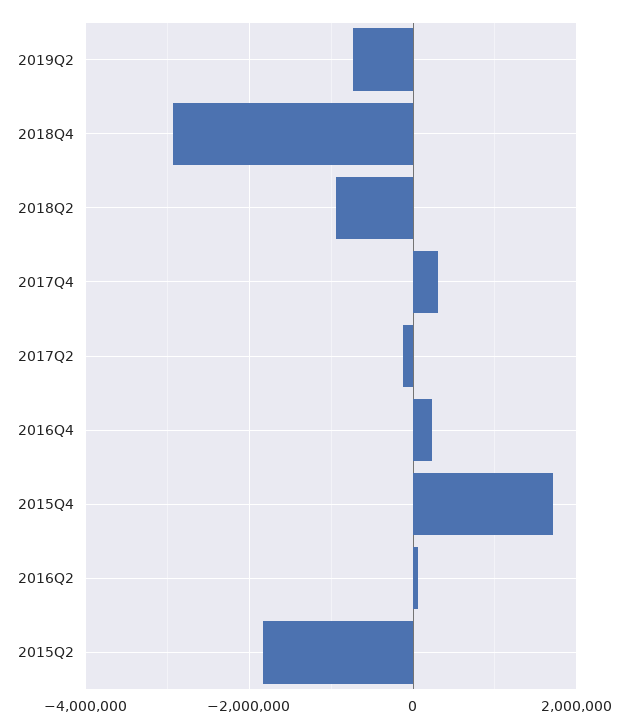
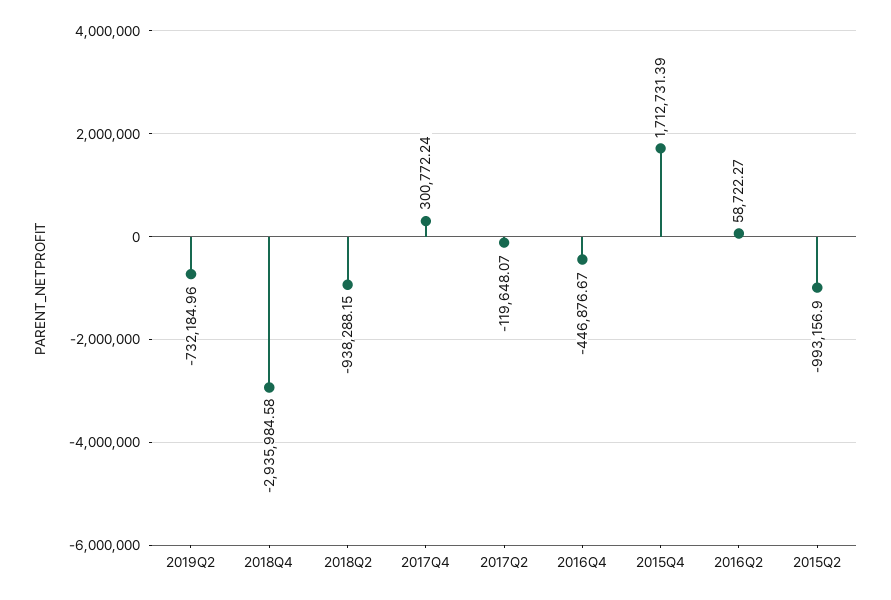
  {
    "2019Q2": -732184.96,
    "2018Q4": -2935984.58,
    "2018Q2": -938288.15,
    "2017Q4": 300772.24,
    "2017Q2": -119648.07,
-   "2016Q4": 200000,
+   "2016Q4": -446876.67,
    "2015Q4": 1712731.39,
    "2016Q2": 58722.27,
-   "2015Q2": -1800000
+   "2015Q2": -993156.9
  }

